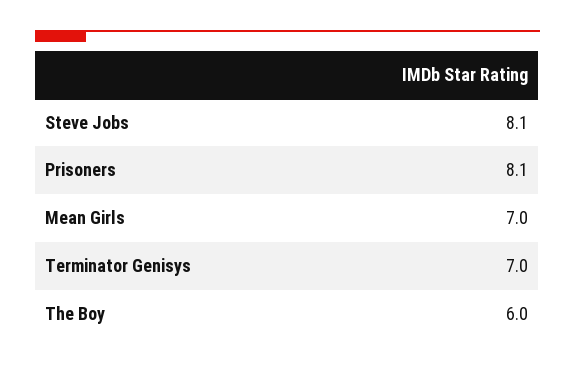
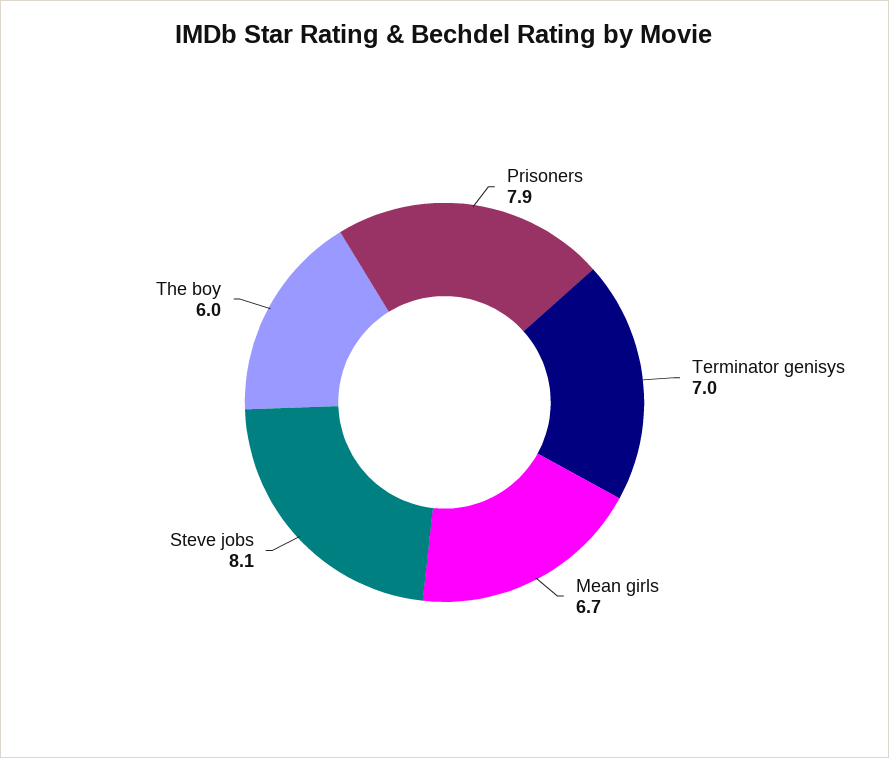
  {
    "Steve Jobs": 8.1,
-   "Prisoners": 8.1,
+   "Prisoners": 7.9,
-   "Mean Girls": 7,
+   "Mean Girls": 6.7,
    "Terminator Genisys": 7,
    "The Boy": 6
  }

